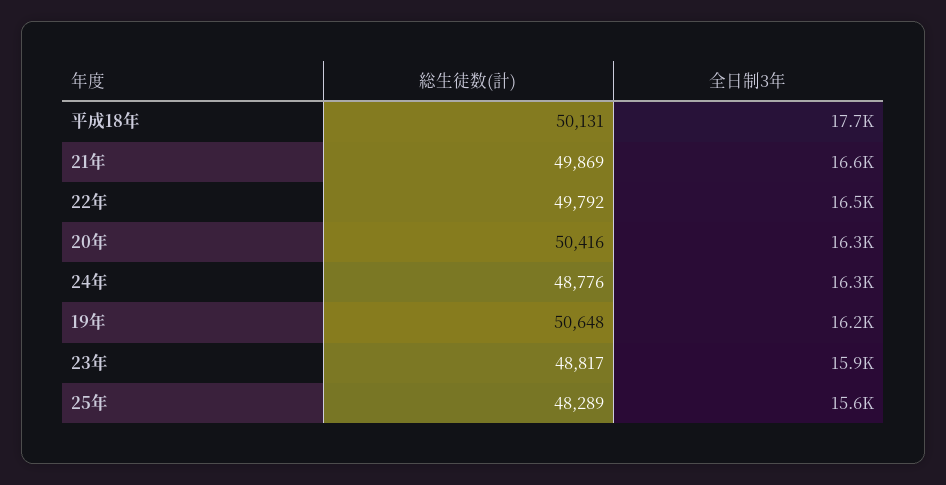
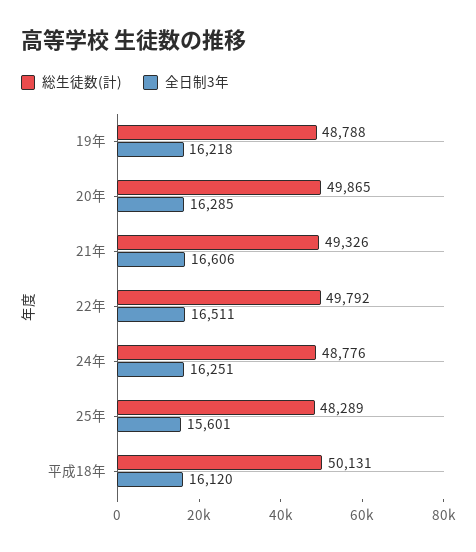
  {
    "総生徒数(計)": {
      "平成18年": 50131,
-     "21年": 49869,
+     "21年": 49326,
      "22年": 49792,
-     "20年": 50416,
+     "20年": 49865,
      "24年": 48776,
-     "19年": 50648,
+     "19年": 48788,
-     "23年": 48817,
      "25年": 48289
    },
    "全日制3年": {
-     "平成18年": 17700,
+     "平成18年": 16120,
      "21年": 16606,
      "22年": 16511,
      "20年": 16285,
      "24年": 16251,
      "19年": 16218,
-     "23年": 15900,
      "25年": 15601
    }
  }

